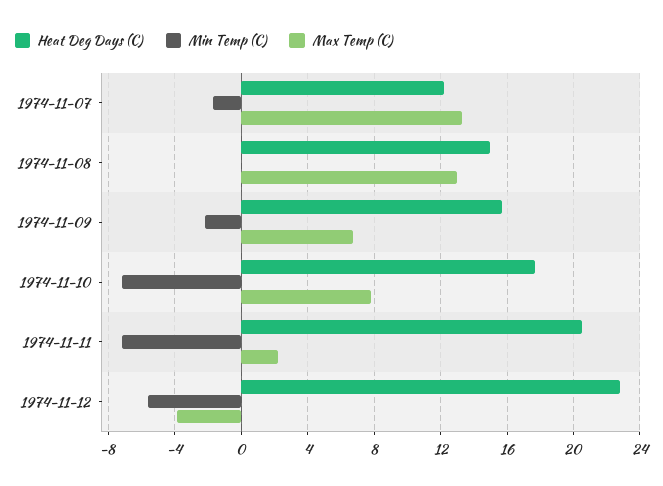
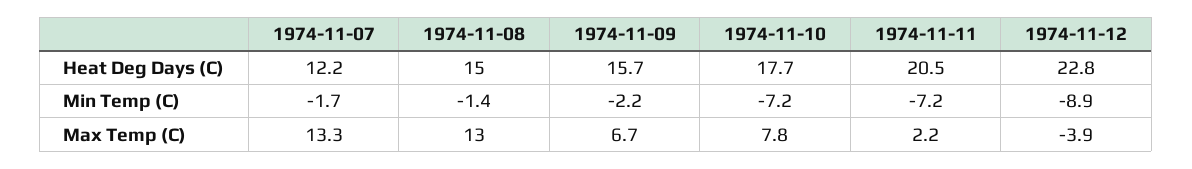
  {
    "Heat Deg Days (C)": {
      "1974-11-07": 12.2,
      "1974-11-08": 15,
      "1974-11-09": 15.7,
      "1974-11-10": 17.7,
      "1974-11-11": 20.5,
      "1974-11-12": 22.8
    },
    "Min Temp (C)": {
      "1974-11-07": -1.7,
-     "1974-11-08": 0,
+     "1974-11-08": -1.4,
      "1974-11-09": -2.2,
      "1974-11-10": -7.2,
      "1974-11-11": -7.2,
-     "1974-11-12": -5.5
+     "1974-11-12": -8.9
    },
    "Max Temp (C)": {
      "1974-11-07": 13.3,
      "1974-11-08": 13,
      "1974-11-09": 6.7,
      "1974-11-10": 7.8,
      "1974-11-11": 2.2,
      "1974-11-12": -3.9
    }
  }

